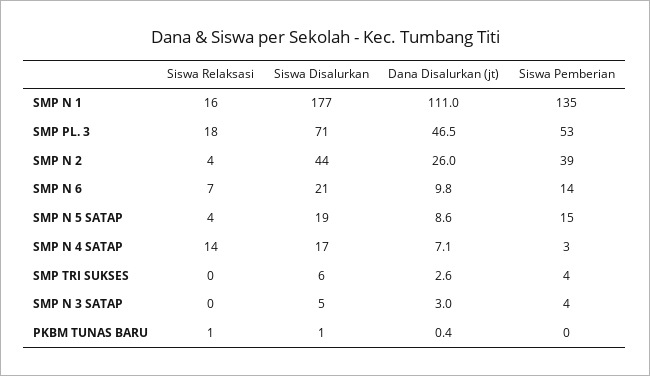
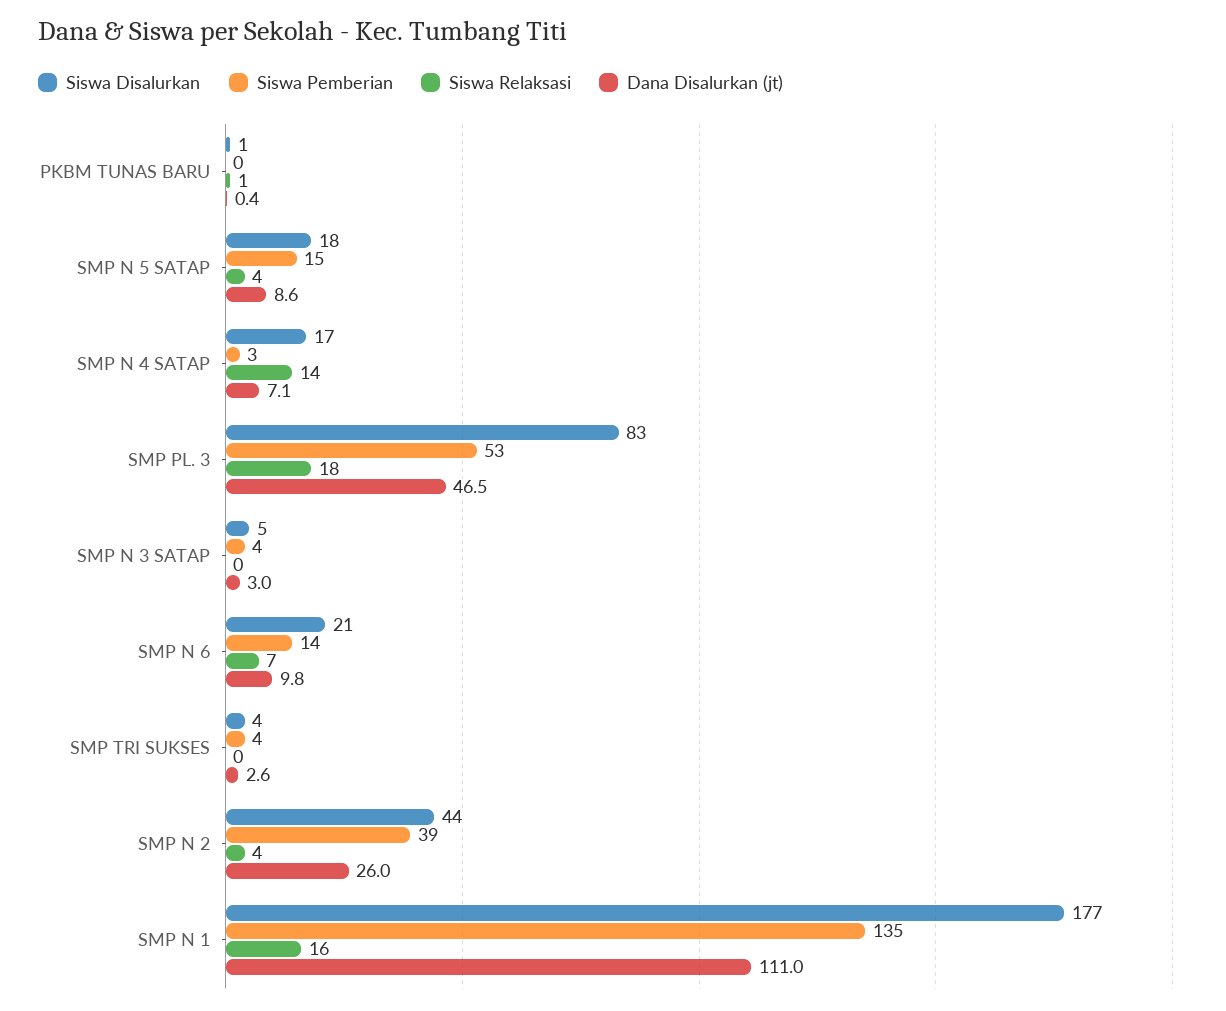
  {
    "Siswa Relaksasi": {
      "SMP N 1": 16,
      "SMP PL. 3": 18,
      "SMP N 2": 4,
      "SMP N 6": 7,
      "SMP N 5 SATAP": 4,
      "SMP N 4 SATAP": 14,
      "SMP TRI SUKSES": 0,
      "SMP N 3 SATAP": 0,
      "PKBM TUNAS BARU": 1
    },
    "Siswa Disalurkan": {
      "SMP N 1": 177,
-     "SMP PL. 3": 71,
+     "SMP PL. 3": 83,
      "SMP N 2": 44,
      "SMP N 6": 21,
-     "SMP N 5 SATAP": 19,
+     "SMP N 5 SATAP": 18,
      "SMP N 4 SATAP": 17,
-     "SMP TRI SUKSES": 6,
+     "SMP TRI SUKSES": 4,
      "SMP N 3 SATAP": 5,
      "PKBM TUNAS BARU": 1
    },
    "Dana Disalurkan (jt)": {
      "SMP N 1": 111,
      "SMP PL. 3": 46.5,
      "SMP N 2": 26,
      "SMP N 6": 9.8,
      "SMP N 5 SATAP": 8.6,
      "SMP N 4 SATAP": 7.1,
      "SMP TRI SUKSES": 2.6,
      "SMP N 3 SATAP": 3,
      "PKBM TUNAS BARU": 0.4
    },
    "Siswa Pemberian": {
      "SMP N 1": 135,
      "SMP PL. 3": 53,
      "SMP N 2": 39,
      "SMP N 6": 14,
      "SMP N 5 SATAP": 15,
      "SMP N 4 SATAP": 3,
      "SMP TRI SUKSES": 4,
      "SMP N 3 SATAP": 4,
      "PKBM TUNAS BARU": 0
    }
  }

